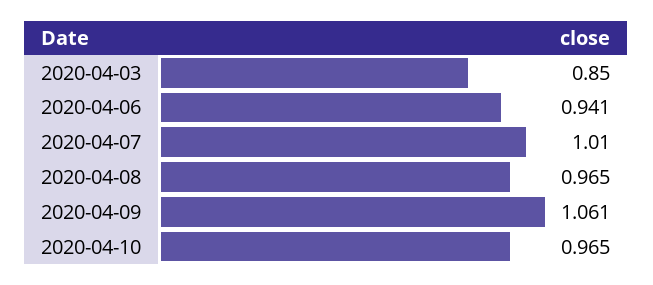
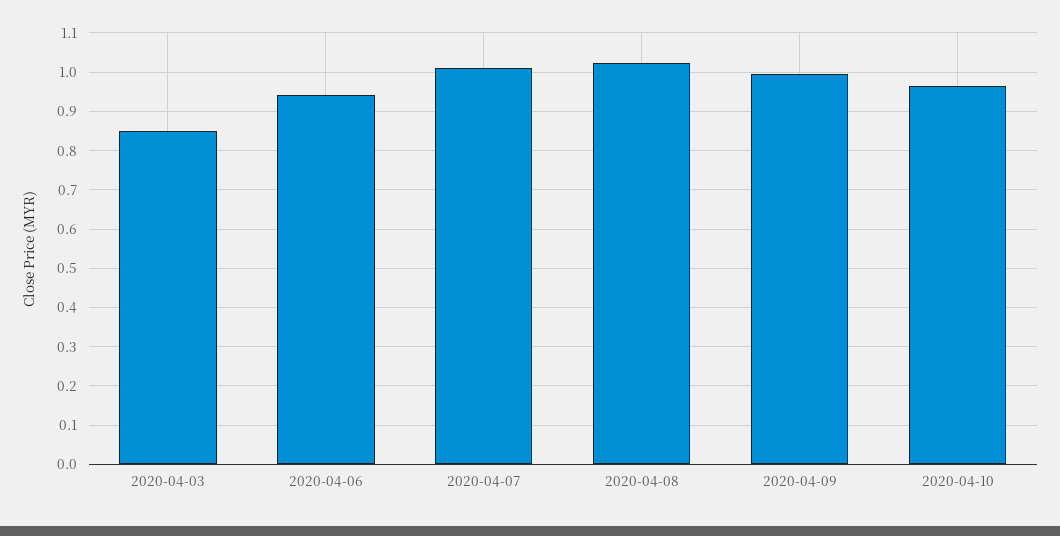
  {
    "2020-04-03": 0.85,
    "2020-04-06": 0.941,
    "2020-04-07": 1.01,
-   "2020-04-08": 0.965,
+   "2020-04-08": 1.02,
-   "2020-04-09": 1.061,
+   "2020-04-09": 1,
    "2020-04-10": 0.965
  }

